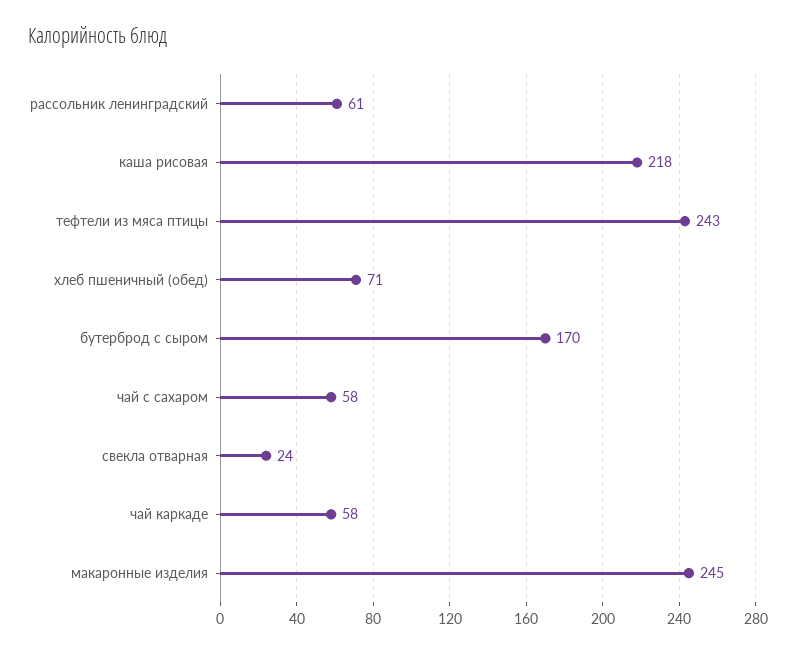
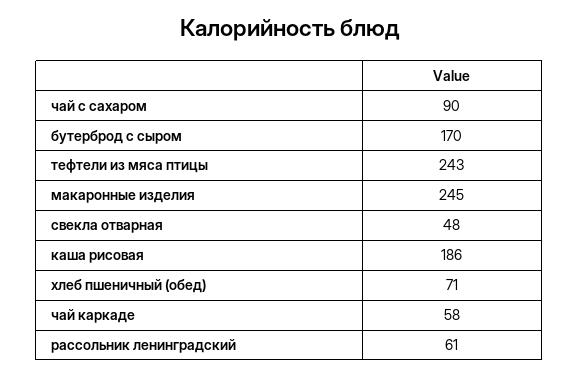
  {
    "рассольник ленинградский": 61,
-   "каша рисовая": 218,
+   "каша рисовая": 186,
    "тефтели из мяса птицы": 243,
    "хлеб пшеничный (обед)": 71,
    "бутерброд с сыром": 170,
-   "чай с сахаром": 58,
+   "чай с сахаром": 90,
-   "свекла отварная": 24,
+   "свекла отварная": 48,
    "чай каркаде": 58,
    "макаронные изделия": 245
  }

